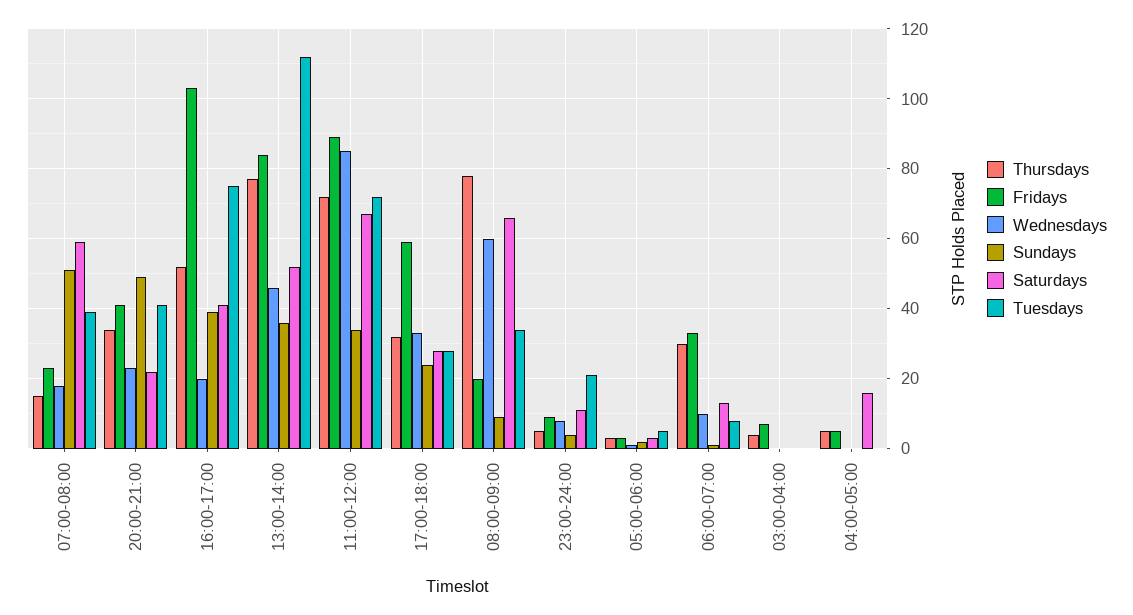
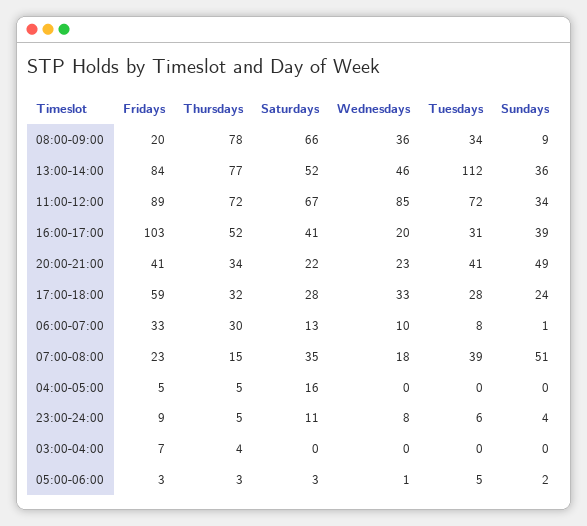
  {
    "Thursdays": {
      "07:00-08:00": 15,
      "20:00-21:00": 34,
      "16:00-17:00": 52,
      "13:00-14:00": 77,
      "11:00-12:00": 72,
      "17:00-18:00": 32,
      "08:00-09:00": 78,
      "23:00-24:00": 5,
      "05:00-06:00": 3,
      "06:00-07:00": 30,
      "03:00-04:00": 4,
      "04:00-05:00": 5
    },
    "Fridays": {
      "07:00-08:00": 23,
      "20:00-21:00": 41,
      "16:00-17:00": 103,
      "13:00-14:00": 84,
      "11:00-12:00": 89,
      "17:00-18:00": 59,
      "08:00-09:00": 20,
      "23:00-24:00": 9,
      "05:00-06:00": 3,
      "06:00-07:00": 33,
      "03:00-04:00": 7,
      "04:00-05:00": 5
    },
    "Wednesdays": {
      "07:00-08:00": 18,
      "20:00-21:00": 23,
      "16:00-17:00": 20,
      "13:00-14:00": 46,
      "11:00-12:00": 85,
      "17:00-18:00": 33,
-     "08:00-09:00": 60,
+     "08:00-09:00": 36,
      "23:00-24:00": 8,
      "05:00-06:00": 1,
      "06:00-07:00": 10,
      "03:00-04:00": 0,
      "04:00-05:00": 0
    },
    "Sundays": {
      "07:00-08:00": 51,
      "20:00-21:00": 49,
      "16:00-17:00": 39,
      "13:00-14:00": 36,
      "11:00-12:00": 34,
      "17:00-18:00": 24,
      "08:00-09:00": 9,
      "23:00-24:00": 4,
      "05:00-06:00": 2,
      "06:00-07:00": 1,
      "03:00-04:00": 0,
      "04:00-05:00": 0
    },
    "Saturdays": {
-     "07:00-08:00": 60,
+     "07:00-08:00": 35,
      "20:00-21:00": 22,
      "16:00-17:00": 41,
      "13:00-14:00": 52,
      "11:00-12:00": 67,
      "17:00-18:00": 28,
      "08:00-09:00": 66,
      "23:00-24:00": 11,
      "05:00-06:00": 3,
      "06:00-07:00": 13,
      "03:00-04:00": 0,
      "04:00-05:00": 16
    },
    "Tuesdays": {
      "07:00-08:00": 39,
      "20:00-21:00": 41,
-     "16:00-17:00": 75,
+     "16:00-17:00": 31,
      "13:00-14:00": 112,
      "11:00-12:00": 72,
      "17:00-18:00": 28,
      "08:00-09:00": 34,
-     "23:00-24:00": 20,
+     "23:00-24:00": 6,
      "05:00-06:00": 5,
      "06:00-07:00": 8,
      "03:00-04:00": 0,
      "04:00-05:00": 0
    }
  }

